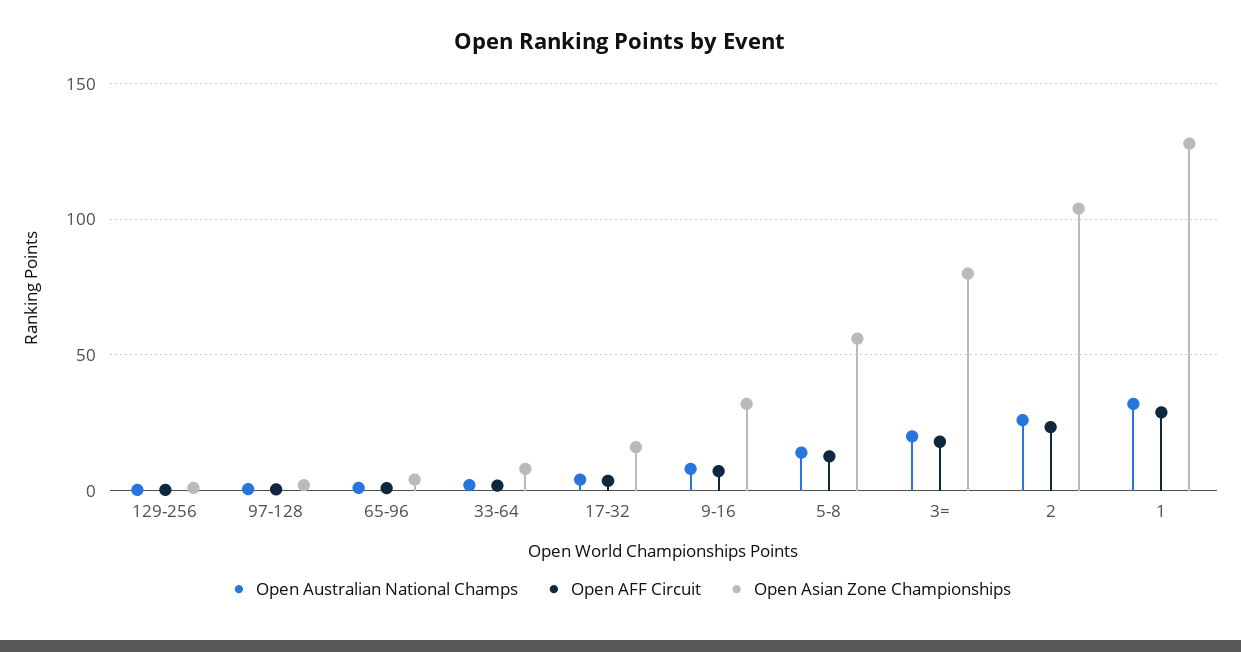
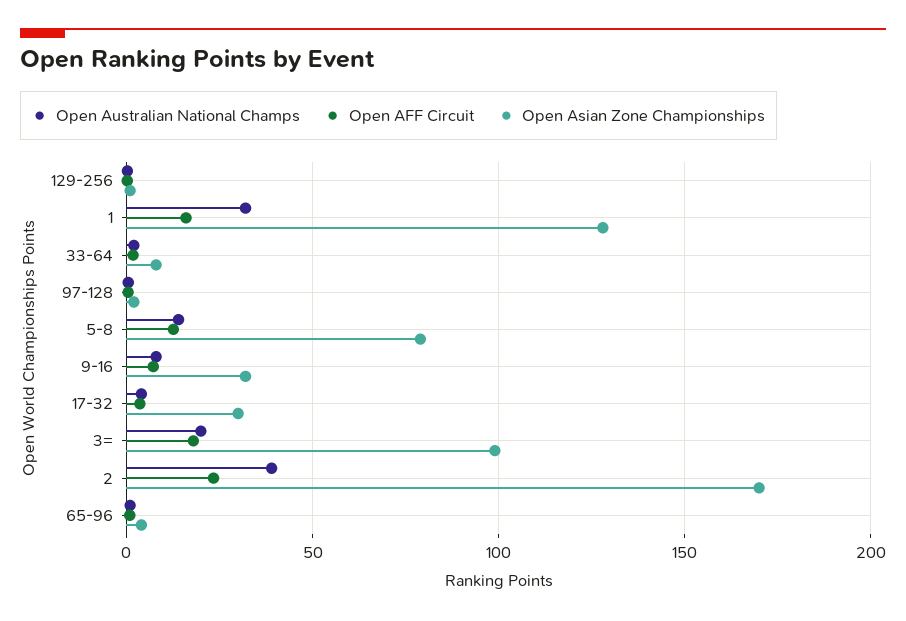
  {
    "Open Australian National Champs": {
      "129-256": 0,
      "97-128": 0,
      "65-96": 0,
      "33-64": 0,
      "17-32": 5,
      "9-16": 10,
      "5-8": 15,
      "3=": 20,
-     "2": 25,
+     "2": 40,
      "1": 30
    },
    "Open AFF Circuit": {
      "129-256": 0,
      "97-128": 0,
      "65-96": 0,
      "33-64": 0,
      "17-32": 5,
      "9-16": 5,
      "5-8": 15,
      "3=": 20,
      "2": 25,
-     "1": 30
+     "1": 15
    },
    "Open Asian Zone Championships": {
      "129-256": 0,
      "97-128": 0,
      "65-96": 5,
      "33-64": 10,
-     "17-32": 15,
+     "17-32": 30,
      "9-16": 30,
-     "5-8": 55,
+     "5-8": 80,
-     "3=": 80,
+     "3=": 100,
-     "2": 105,
+     "2": 170,
      "1": 130
    }
  }

